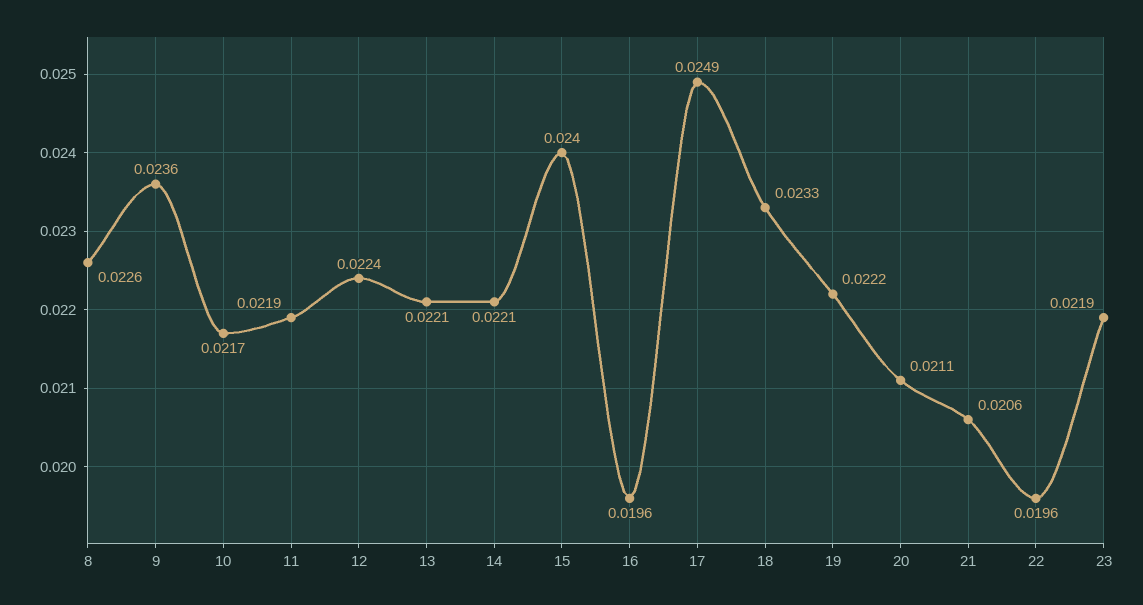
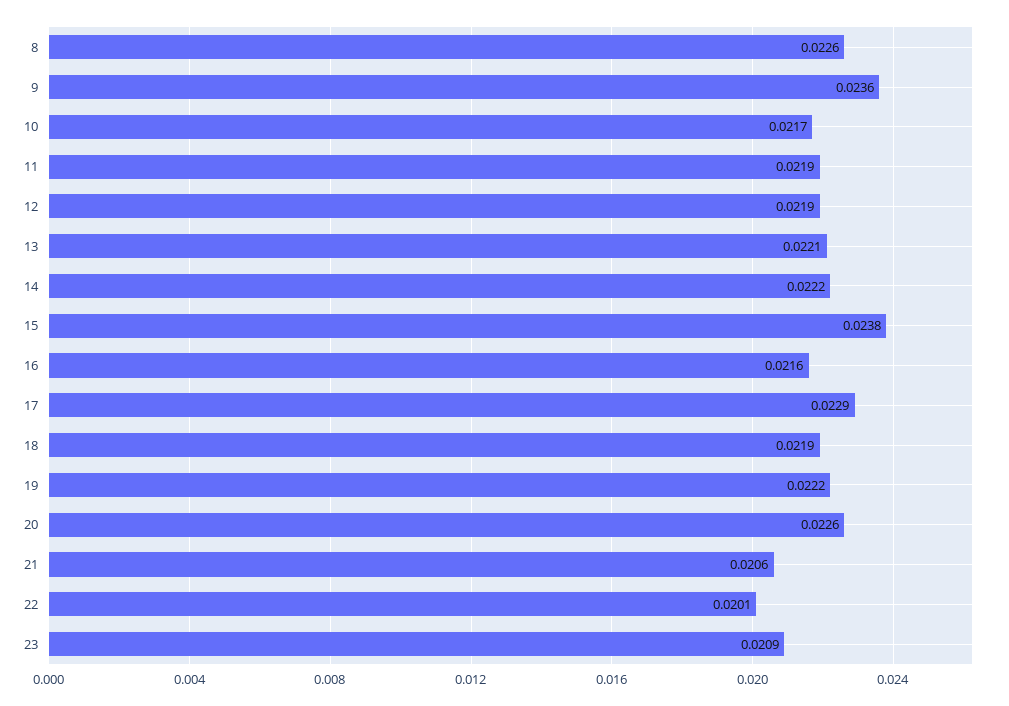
  {
    "8": 0.0226,
    "9": 0.0236,
    "10": 0.0217,
    "11": 0.0219,
-   "12": 0.0224,
+   "12": 0.0219,
    "13": 0.0221,
-   "14": 0.0221,
+   "14": 0.0222,
-   "15": 0.024,
+   "15": 0.0238,
-   "16": 0.0196,
+   "16": 0.0216,
-   "17": 0.0249,
+   "17": 0.0229,
-   "18": 0.0233,
+   "18": 0.0219,
    "19": 0.0222,
-   "20": 0.0211,
+   "20": 0.0226,
    "21": 0.0206,
-   "22": 0.0196,
+   "22": 0.0201,
-   "23": 0.0219
+   "23": 0.0209
  }

